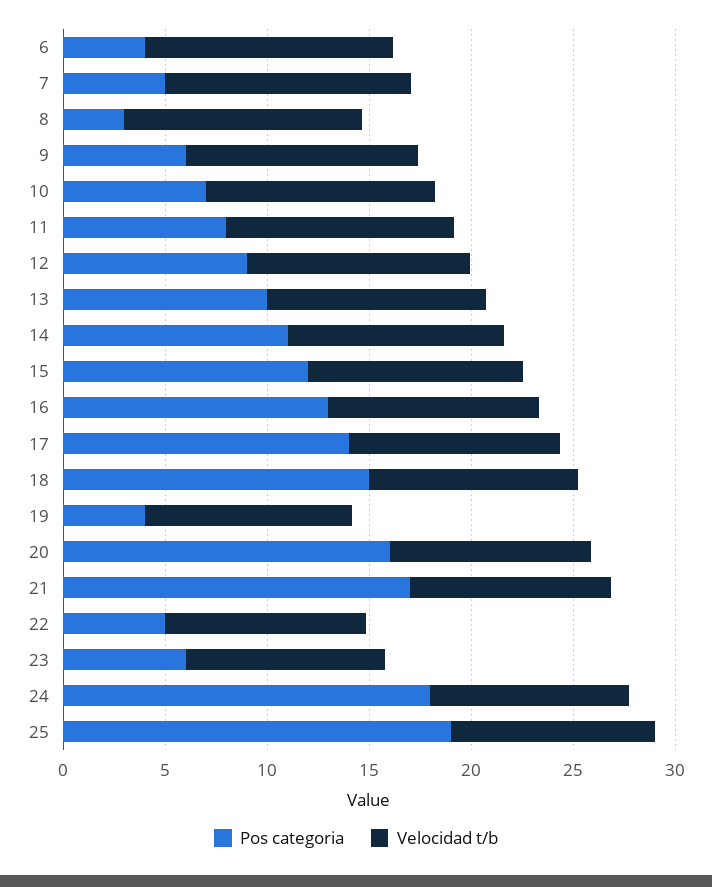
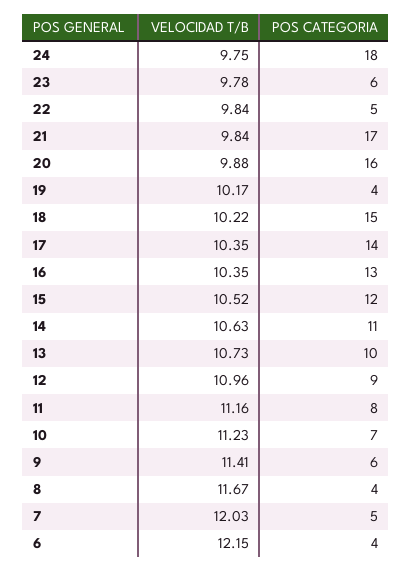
  {
    "Pos categoria": {
      "6": 4,
      "7": 5,
-     "8": 3,
+     "8": 4,
      "9": 6,
      "10": 7,
      "11": 8,
      "12": 9,
      "13": 10,
      "14": 11,
      "15": 12,
      "16": 13,
      "17": 14,
      "18": 15,
      "19": 4,
      "20": 16,
      "21": 17,
      "22": 5,
      "23": 6,
-     "24": 18,
+     "24": 18
-     "25": 19
    },
    "Velocidad t/b": {
      "6": 12.15,
      "7": 12.03,
      "8": 11.67,
      "9": 11.41,
      "10": 11.23,
      "11": 11.16,
      "12": 10.96,
      "13": 10.73,
      "14": 10.63,
      "15": 10.52,
      "16": 10.35,
      "17": 10.35,
      "18": 10.22,
      "19": 10.17,
      "20": 9.88,
      "21": 9.84,
      "22": 9.84,
      "23": 9.78,
-     "24": 9.75,
+     "24": 9.75
-     "25": 10
    }
  }

